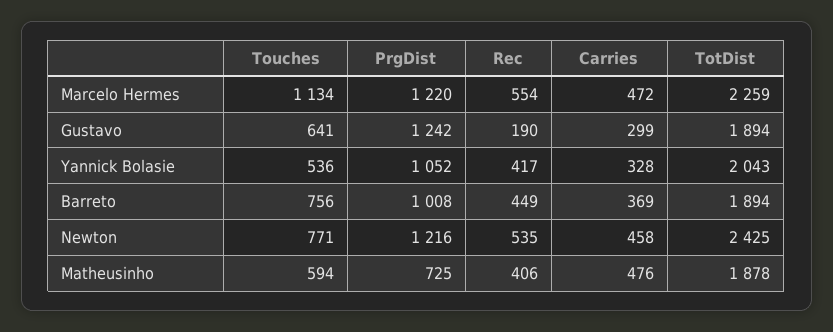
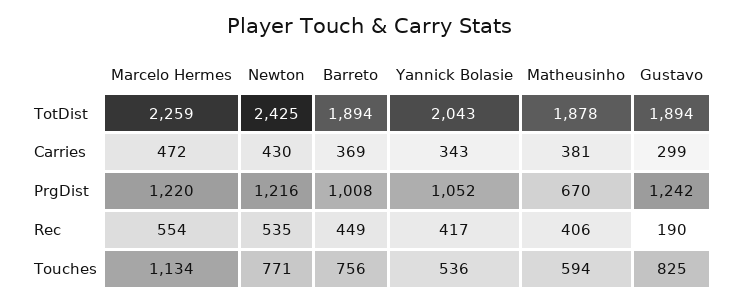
  {
    "Touches": {
      "Marcelo Hermes": 1134,
-     "Gustavo": 641,
+     "Gustavo": 825,
      "Yannick Bolasie": 536,
      "Barreto": 756,
      "Newton": 771,
      "Matheusinho": 594
    },
    "PrgDist": {
      "Marcelo Hermes": 1220,
      "Gustavo": 1242,
      "Yannick Bolasie": 1052,
      "Barreto": 1008,
      "Newton": 1216,
-     "Matheusinho": 725
+     "Matheusinho": 670
    },
    "Rec": {
      "Marcelo Hermes": 554,
      "Gustavo": 190,
      "Yannick Bolasie": 417,
      "Barreto": 449,
      "Newton": 535,
      "Matheusinho": 406
    },
    "Carries": {
      "Marcelo Hermes": 472,
      "Gustavo": 299,
-     "Yannick Bolasie": 328,
+     "Yannick Bolasie": 343,
      "Barreto": 369,
-     "Newton": 458,
+     "Newton": 430,
-     "Matheusinho": 476
+     "Matheusinho": 381
    },
    "TotDist": {
      "Marcelo Hermes": 2259,
      "Gustavo": 1894,
      "Yannick Bolasie": 2043,
      "Barreto": 1894,
      "Newton": 2425,
      "Matheusinho": 1878
    }
  }

